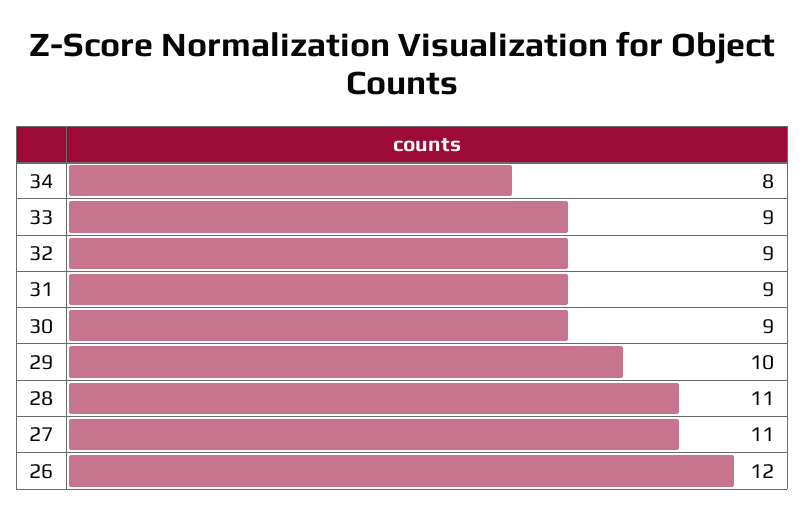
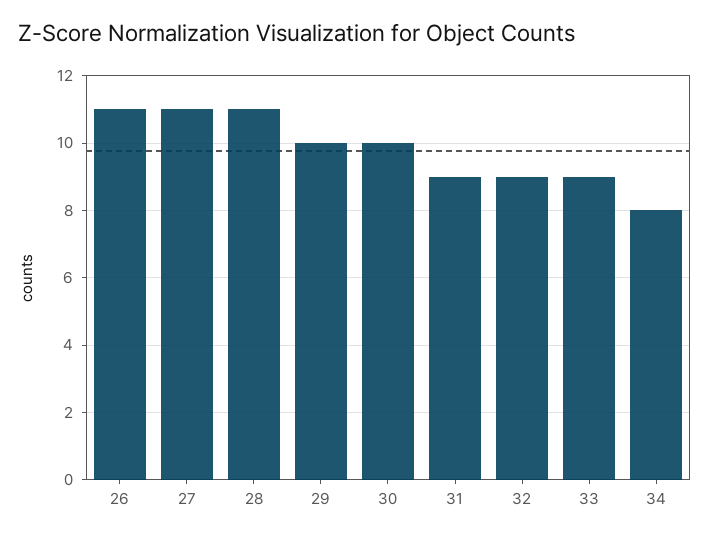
  {
    "34": 8,
    "33": 9,
    "32": 9,
    "31": 9,
-   "30": 9,
+   "30": 10,
    "29": 10,
    "28": 11,
    "27": 11,
-   "26": 12
+   "26": 11
  }

